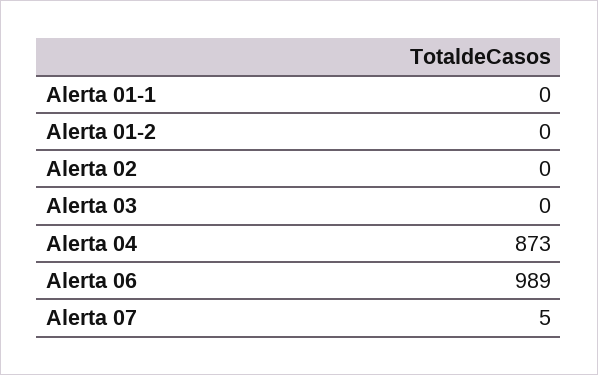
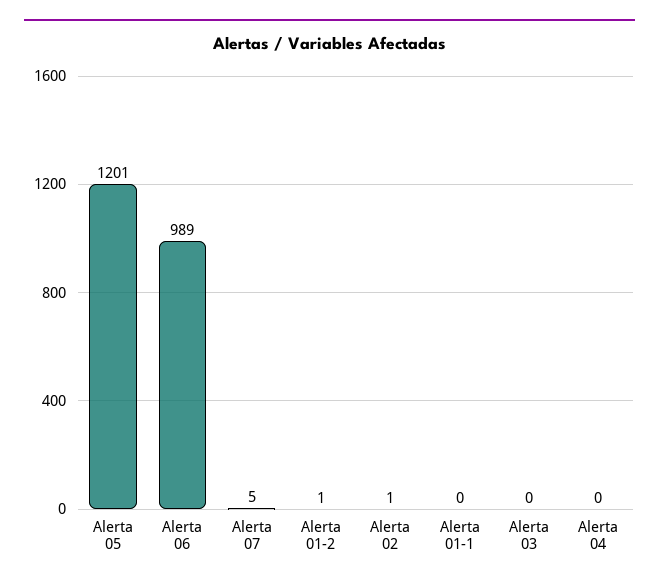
  {
    "Alerta 01-1": 0,
-   "Alerta 01-2": 0,
+   "Alerta 01-2": 1,
-   "Alerta 02": 0,
+   "Alerta 02": 1,
    "Alerta 03": 0,
-   "Alerta 04": 873,
+   "Alerta 04": 0,
    "Alerta 06": 989,
-   "Alerta 07": 5
+   "Alerta 07": 5,
+   "Alerta 05": 1201
  }

